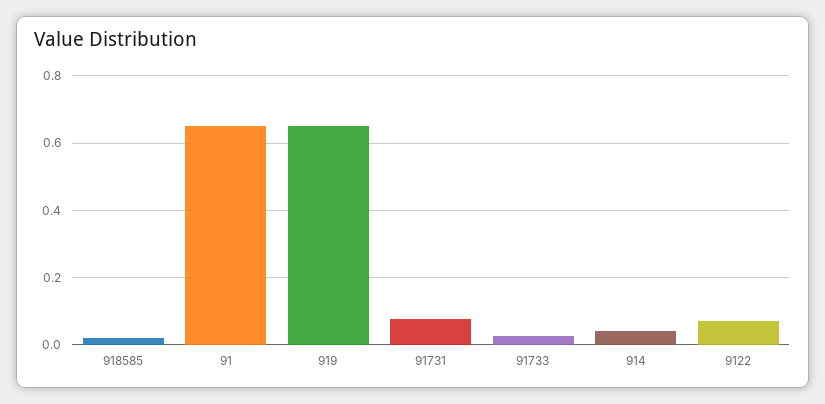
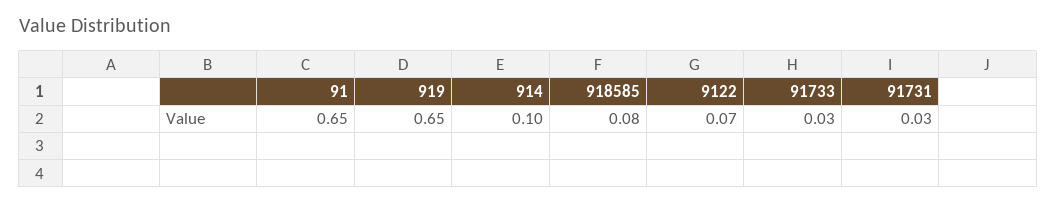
  {
-   "918585": 0.02,
+   "918585": 0.08,
    "91": 0.65,
    "919": 0.65,
-   "91731": 0.08,
+   "91731": 0.03,
    "91733": 0.03,
-   "914": 0.04,
+   "914": 0.1,
    "9122": 0.07
  }

